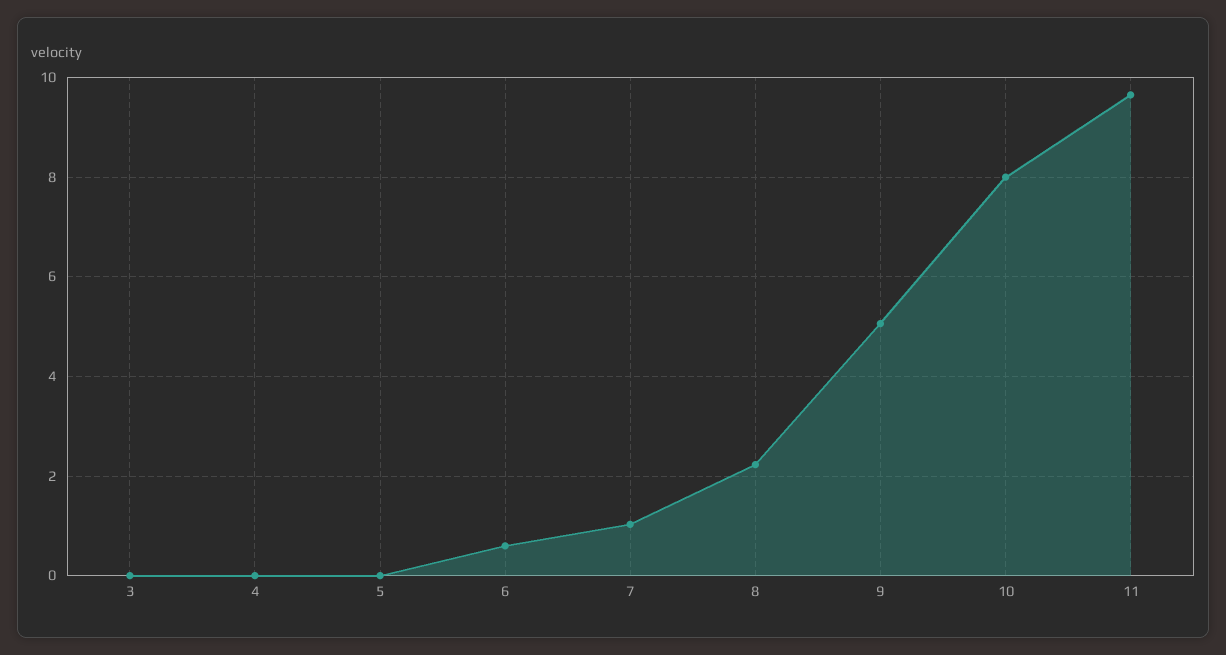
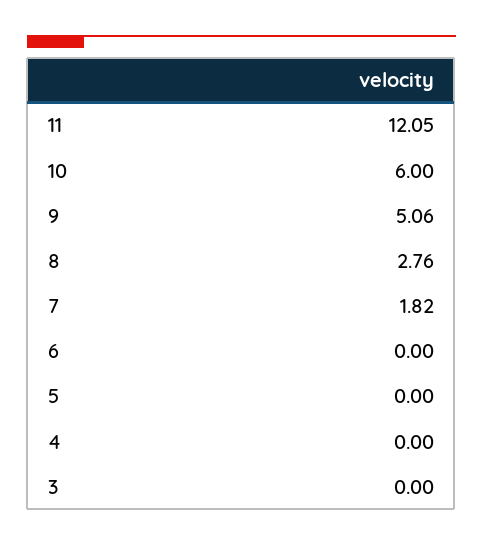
  {
    "3": 0,
    "4": 0,
    "5": 0,
-   "6": 0.6,
+   "6": 0,
-   "7": 1,
+   "7": 1.82,
-   "8": 2.2,
+   "8": 2.76,
    "9": 5.06,
-   "10": 8,
+   "10": 6,
-   "11": 9.6
+   "11": 12.05
  }

